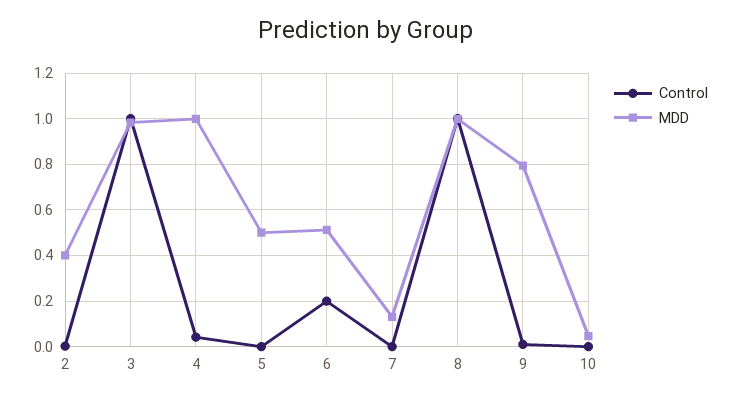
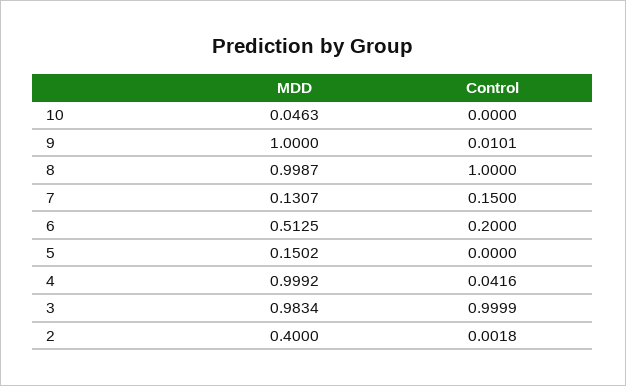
  {
    "Control": {
      "2": 0.0018,
      "3": 0.9999,
      "4": 0.0416,
      "5": 0,
      "6": 0.2,
-     "7": 0,
+     "7": 0.15,
      "8": 1,
      "9": 0.0101,
      "10": 0
    },
    "MDD": {
      "2": 0.4,
      "3": 0.9834,
      "4": 0.9992,
-     "5": 0.5,
+     "5": 0.1502,
      "6": 0.5125,
      "7": 0.1307,
      "8": 0.9987,
-     "9": 0.8,
+     "9": 1,
      "10": 0.0463
    }
  }

